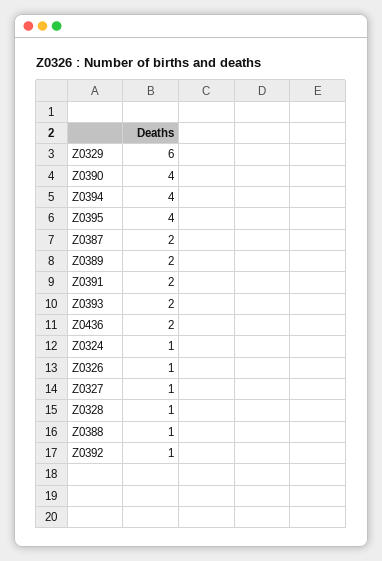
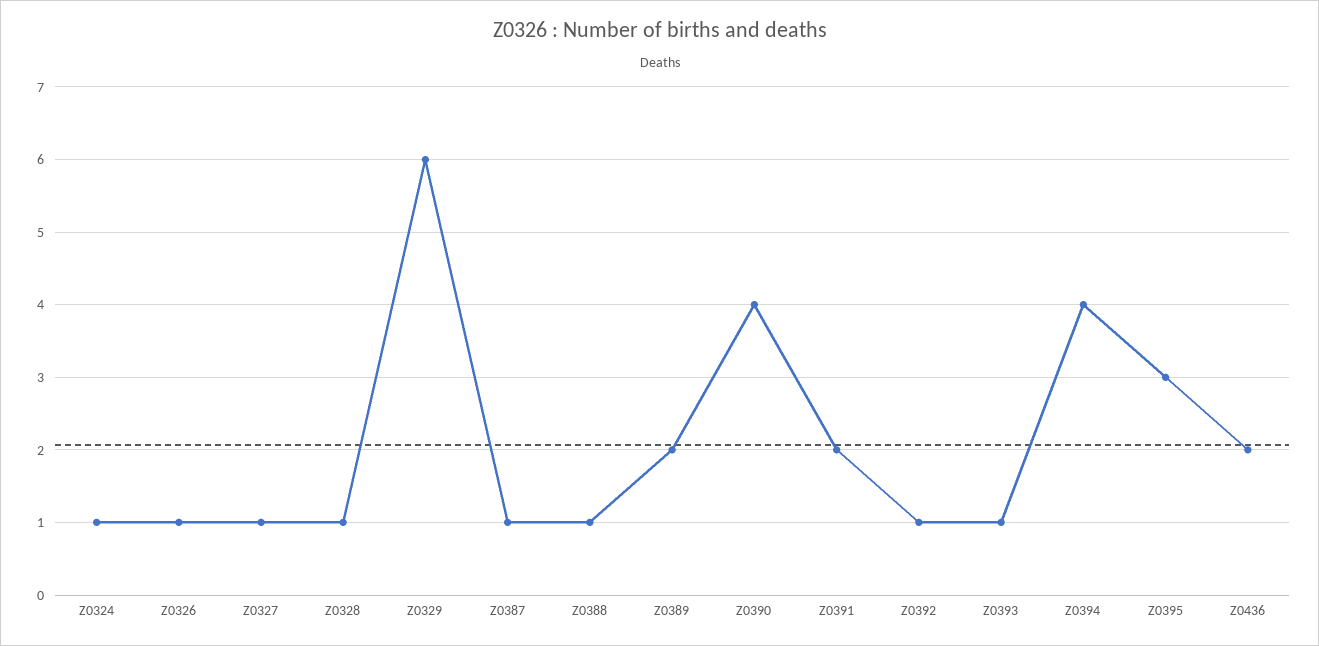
  {
    "Z0329": 6,
    "Z0390": 4,
    "Z0394": 4,
-   "Z0395": 4,
+   "Z0395": 3,
-   "Z0387": 2,
+   "Z0387": 1,
    "Z0389": 2,
    "Z0391": 2,
-   "Z0393": 2,
+   "Z0393": 1,
    "Z0436": 2,
    "Z0324": 1,
    "Z0326": 1,
    "Z0327": 1,
    "Z0328": 1,
    "Z0388": 1,
    "Z0392": 1
  }

